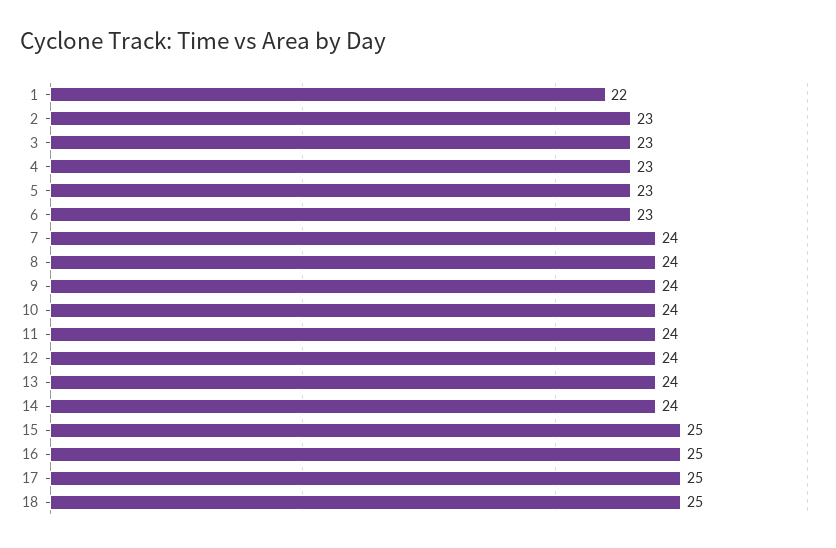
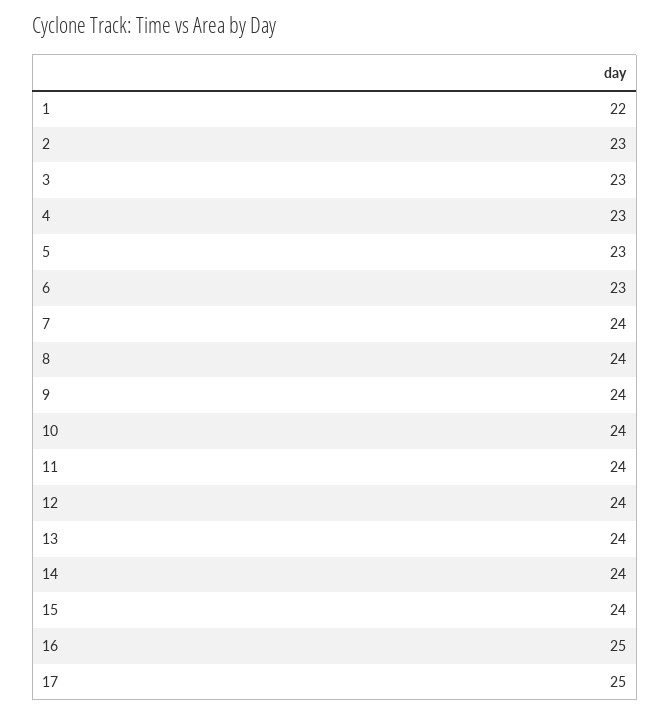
  {
    "1": 22,
    "2": 23,
    "3": 23,
    "4": 23,
    "5": 23,
    "6": 23,
    "7": 24,
    "8": 24,
    "9": 24,
    "10": 24,
    "11": 24,
    "12": 24,
    "13": 24,
    "14": 24,
-   "15": 25,
+   "15": 24,
    "16": 25,
-   "17": 25,
+   "17": 25
-   "18": 25
  }

